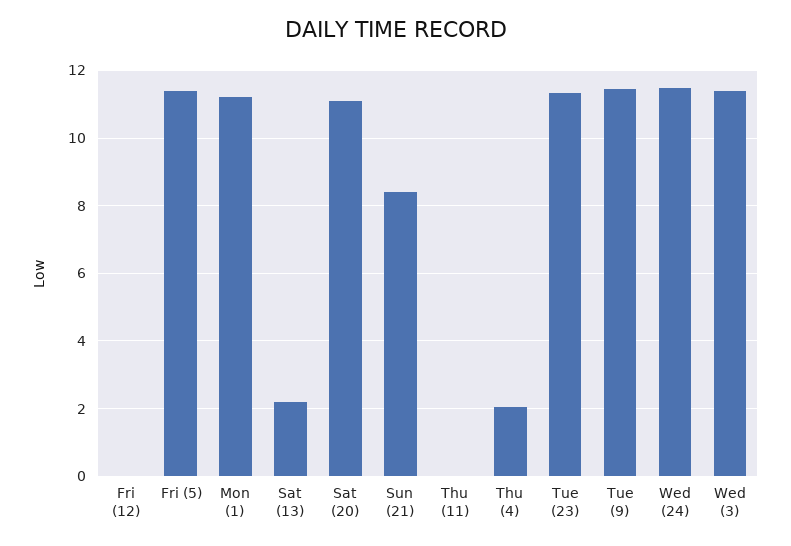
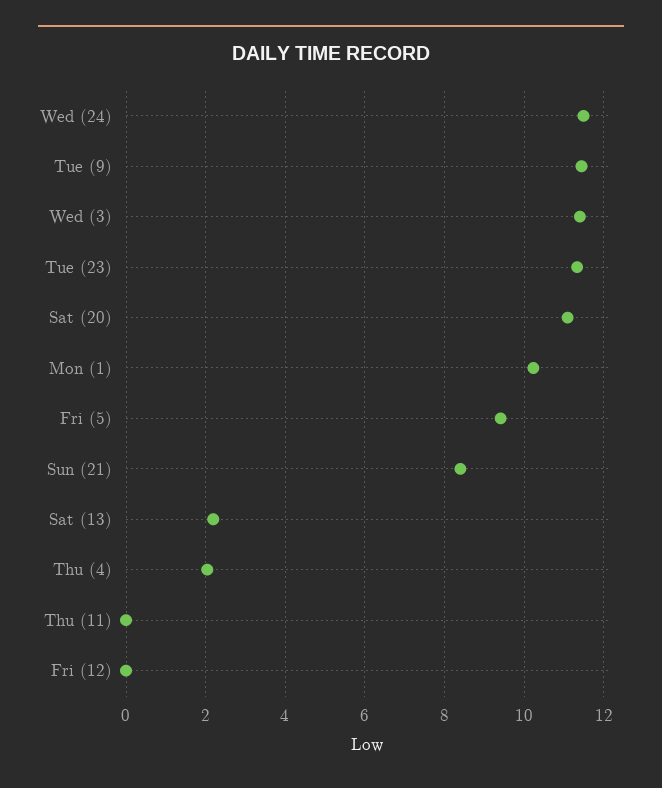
  {
    "Fri (12)": 0,
-   "Fri (5)": 11.4,
+   "Fri (5)": 9.4,
-   "Mon (1)": 11.2,
+   "Mon (1)": 10.2,
    "Sat (13)": 2.2,
    "Sat (20)": 11,
    "Sun (21)": 8.4,
    "Thu (11)": 0,
    "Thu (4)": 2,
    "Tue (23)": 11.4,
    "Tue (9)": 11.4,
    "Wed (24)": 11.4,
    "Wed (3)": 11.4
  }

